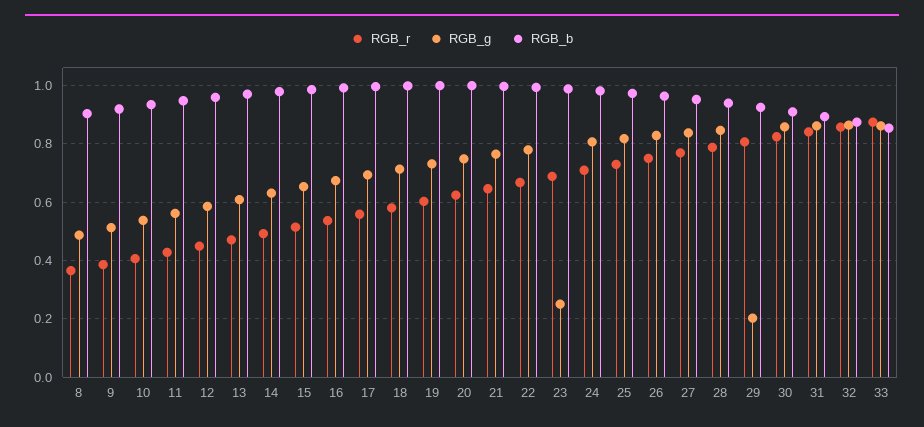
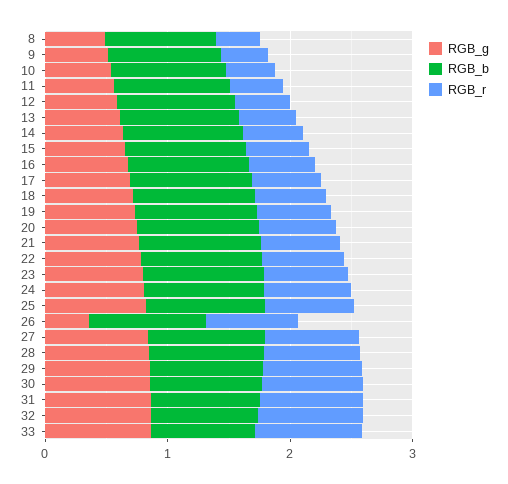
  {
    "RGB_r": {
      "8": 0.375,
      "9": 0.375,
      "10": 0.4,
      "11": 0.425,
      "12": 0.45,
      "13": 0.475,
      "14": 0.5,
      "15": 0.525,
      "16": 0.525,
      "17": 0.55,
      "18": 0.575,
      "19": 0.6,
      "20": 0.625,
      "21": 0.65,
      "22": 0.675,
      "23": 0.7,
      "24": 0.7,
      "25": 0.725,
      "26": 0.75,
      "27": 0.775,
      "28": 0.8,
      "29": 0.8,
      "30": 0.825,
      "31": 0.85,
      "32": 0.85,
      "33": 0.875
    },
    "RGB_g": {
      "8": 0.475,
      "9": 0.525,
      "10": 0.55,
      "11": 0.55,
      "12": 0.575,
      "13": 0.6,
      "14": 0.625,
      "15": 0.65,
      "16": 0.675,
      "17": 0.7,
      "18": 0.725,
      "19": 0.725,
      "20": 0.75,
      "21": 0.775,
      "22": 0.775,
-     "23": 0.25,
+     "23": 0.8,
      "24": 0.8,
      "25": 0.825,
-     "26": 0.825,
+     "26": 0.4,
      "27": 0.85,
      "28": 0.85,
-     "29": 0.2,
+     "29": 0.8,
      "30": 0.85,
      "31": 0.85,
      "32": 0.875,
      "33": 0.85
    },
    "RGB_b": {
      "8": 0.9,
      "9": 0.925,
      "10": 0.925,
      "11": 0.95,
      "12": 0.95,
      "13": 0.975,
      "14": 0.975,
      "15": 0.975,
      "16": 1,
      "17": 1,
      "18": 1,
      "19": 1,
      "20": 1,
      "21": 1,
      "22": 1,
      "23": 1,
      "24": 0.975,
      "25": 0.975,
      "26": 0.975,
      "27": 0.95,
      "28": 0.95,
      "29": 0.925,
      "30": 0.9,
      "31": 0.9,
      "32": 0.875,
      "33": 0.85
    }
  }

